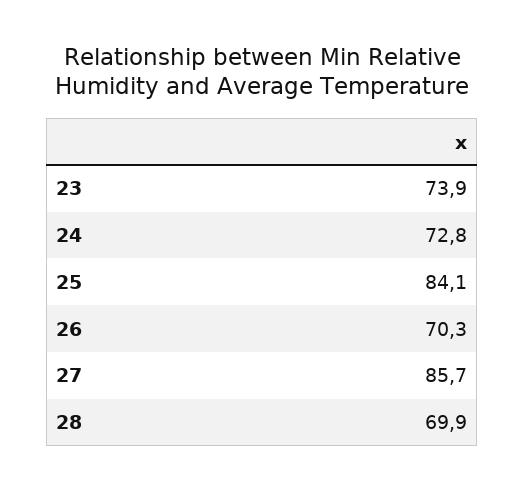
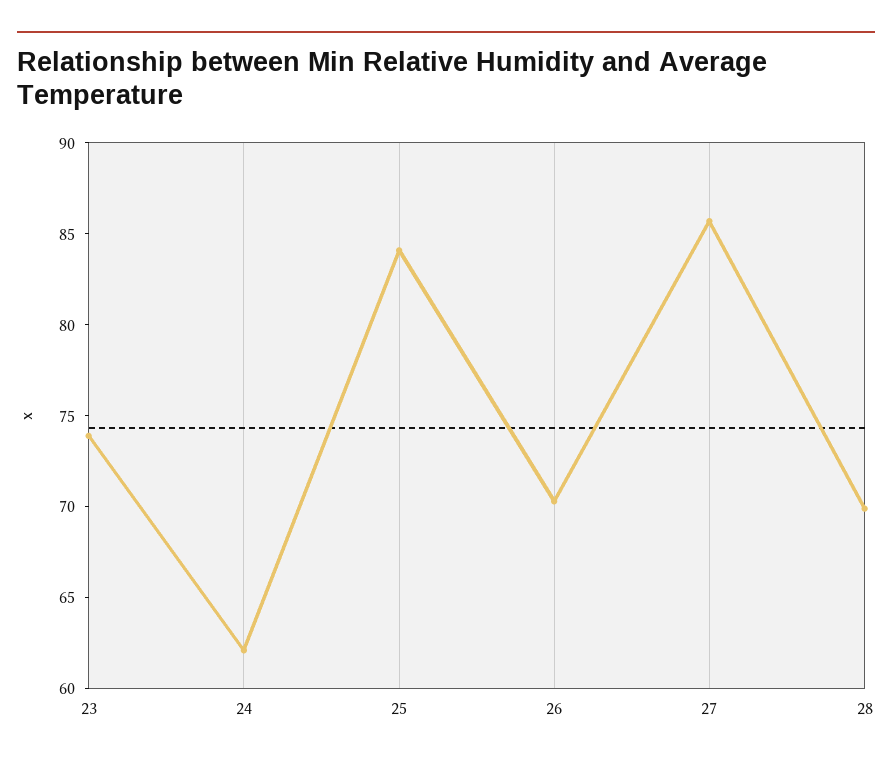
  {
    "23": 73.9,
-   "24": 72.8,
+   "24": 62,
    "25": 84.1,
    "26": 70.3,
    "27": 85.7,
    "28": 69.9
  }

